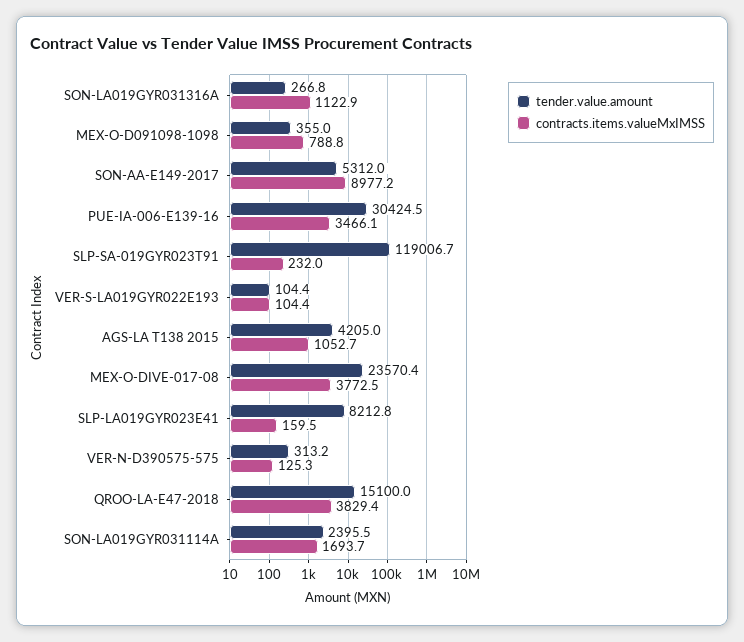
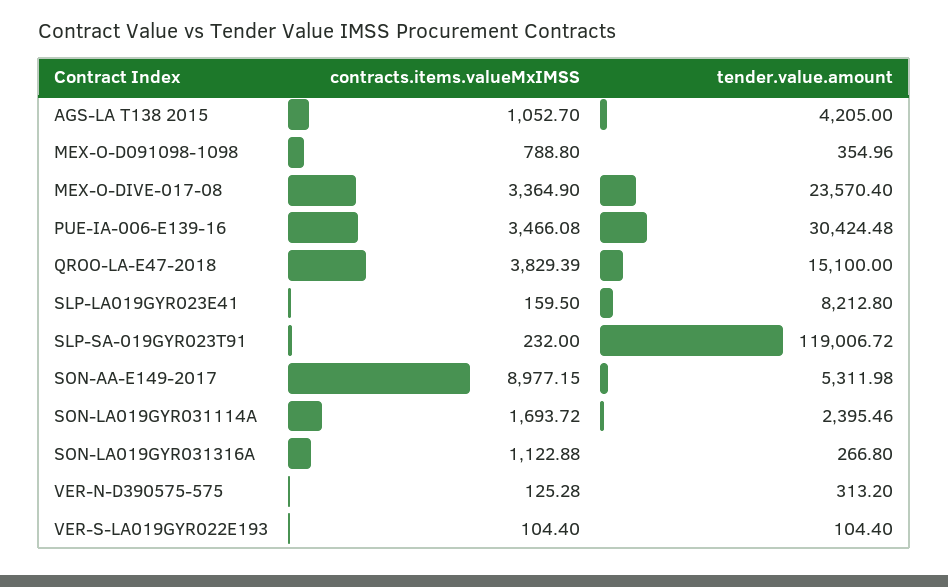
  {
    "tender.value.amount": {
      "SON-LA019GYR031316A": 266.8,
      "MEX-O-D091098-1098": 354.96,
      "SON-AA-E149-2017": 5311.98,
      "PUE-IA-006-E139-16": 30424.48,
      "SLP-SA-019GYR023T91": 119006.72,
      "VER-S-LA019GYR022E193": 104.4,
      "AGS-LA T138 2015": 4205,
      "MEX-O-DIVE-017-08": 23570.4,
      "SLP-LA019GYR023E41": 8212.8,
      "VER-N-D390575-575": 313.2,
      "QROO-LA-E47-2018": 15100,
      "SON-LA019GYR031114A": 2395.46
    },
    "contracts.items.valueMxIMSS": {
      "SON-LA019GYR031316A": 1122.88,
      "MEX-O-D091098-1098": 788.8,
      "SON-AA-E149-2017": 8977.15,
      "PUE-IA-006-E139-16": 3466.08,
      "SLP-SA-019GYR023T91": 232,
      "VER-S-LA019GYR022E193": 104.4,
      "AGS-LA T138 2015": 1052.7,
-     "MEX-O-DIVE-017-08": 3772.5,
+     "MEX-O-DIVE-017-08": 3364.9,
      "SLP-LA019GYR023E41": 159.5,
      "VER-N-D390575-575": 125.28,
      "QROO-LA-E47-2018": 3829.39,
      "SON-LA019GYR031114A": 1693.72
    }
  }

